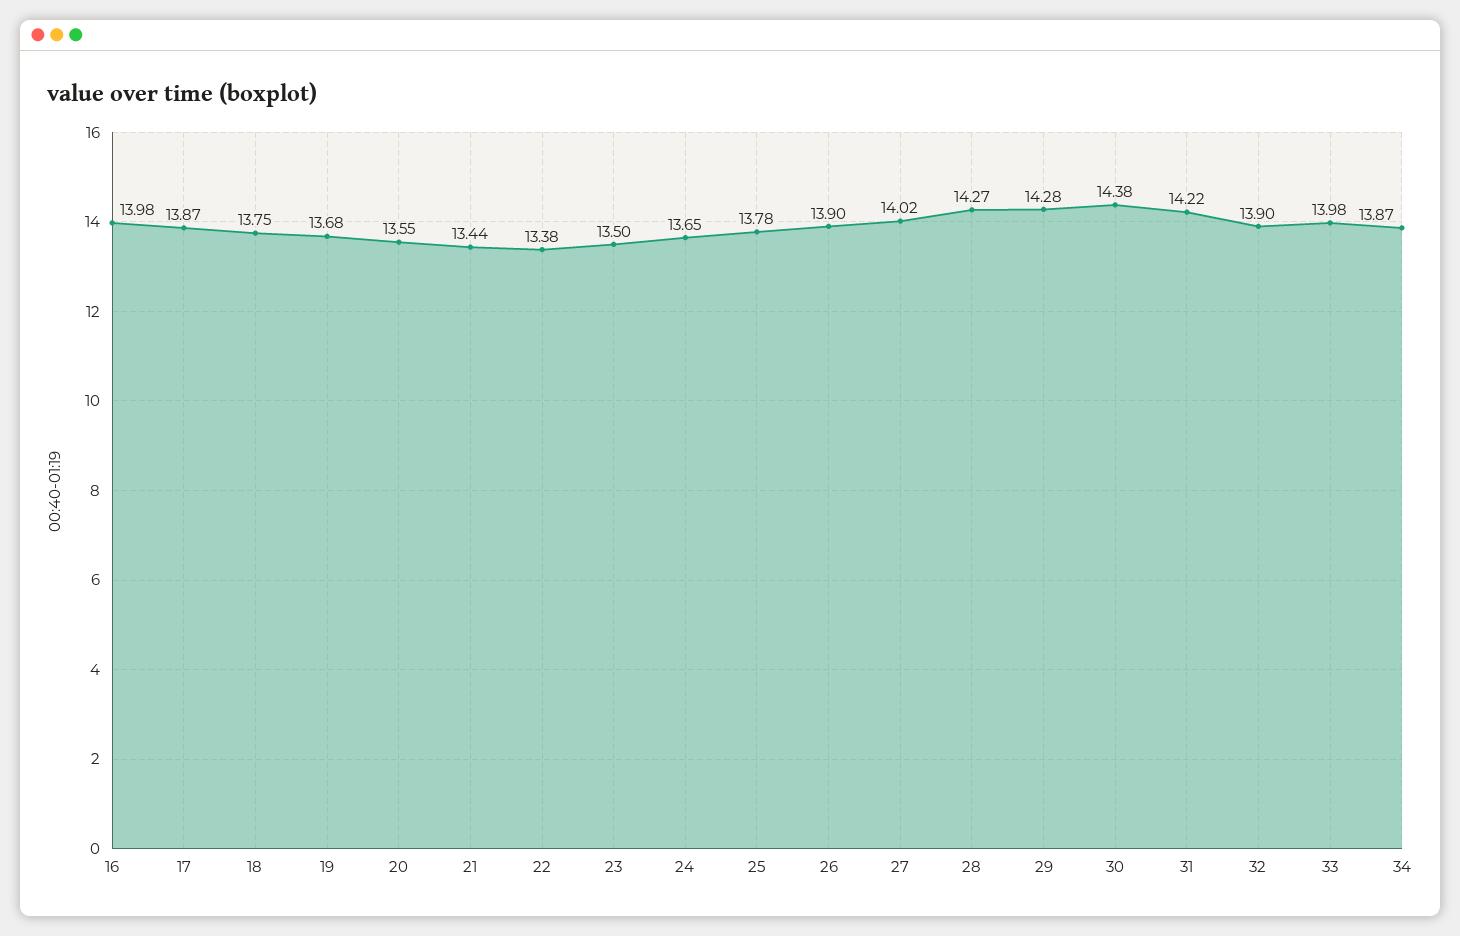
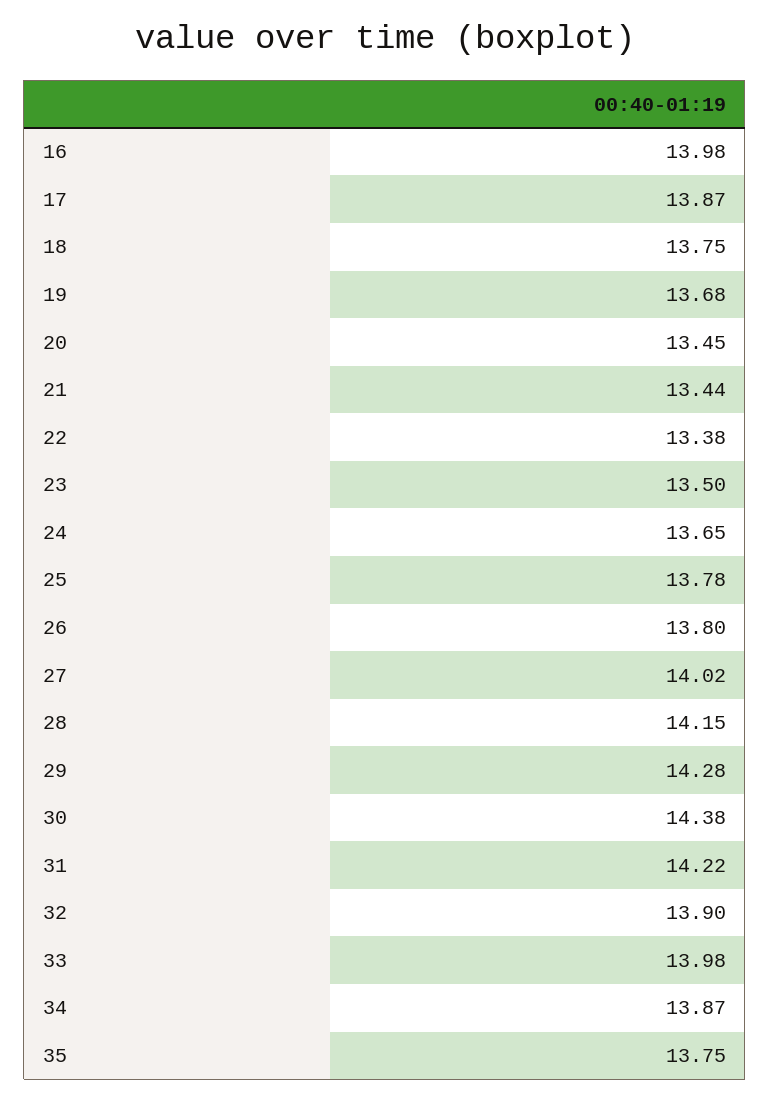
  {
    "16": 13.98,
    "17": 13.87,
    "18": 13.75,
    "19": 13.68,
-   "20": 13.55,
+   "20": 13.45,
    "21": 13.44,
    "22": 13.38,
    "23": 13.5,
    "24": 13.65,
    "25": 13.78,
-   "26": 13.9,
+   "26": 13.8,
    "27": 14.02,
-   "28": 14.27,
+   "28": 14.15,
    "29": 14.28,
    "30": 14.38,
    "31": 14.22,
    "32": 13.9,
    "33": 13.98,
-   "34": 13.87
+   "34": 13.87,
+   "35": 13.75
  }

